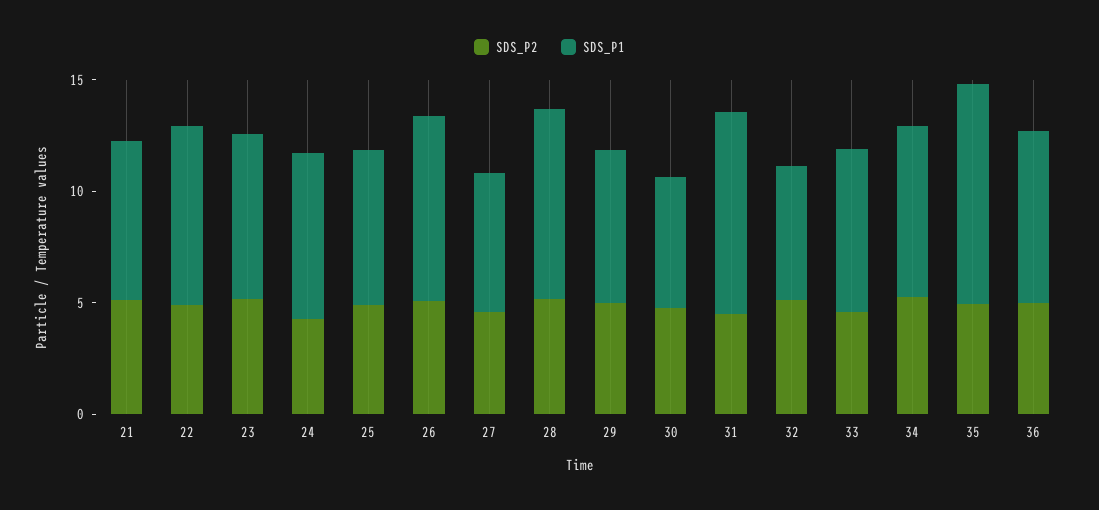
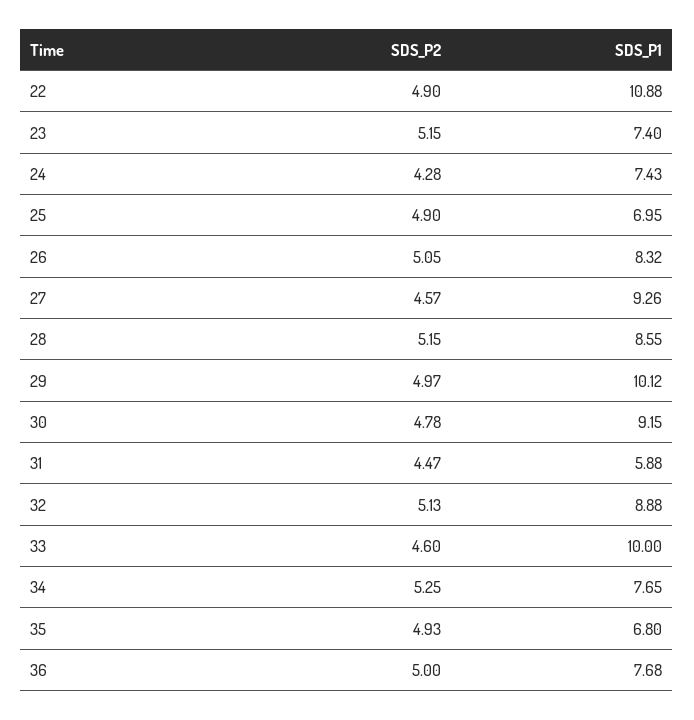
  {
    "SDS_P2": {
-     "21": 5,
      "22": 4.9,
      "23": 5.15,
      "24": 4.28,
      "25": 4.9,
      "26": 5.05,
      "27": 4.57,
      "28": 5.15,
      "29": 4.97,
      "30": 4.78,
      "31": 4.47,
      "32": 5.13,
      "33": 4.6,
      "34": 5.25,
      "35": 4.93,
      "36": 5
    },
    "SDS_P1": {
-     "21": 7,
-     "22": 8,
+     "22": 10.88,
      "23": 7.4,
      "24": 7.43,
      "25": 6.95,
      "26": 8.32,
-     "27": 6,
+     "27": 9.26,
      "28": 8.55,
-     "29": 7,
+     "29": 10.12,
-     "30": 6,
+     "30": 9.15,
-     "31": 9,
+     "31": 5.88,
-     "32": 6,
+     "32": 8.88,
-     "33": 7,
+     "33": 10,
      "34": 7.65,
-     "35": 10,
+     "35": 6.8,
      "36": 7.68
    }
  }

